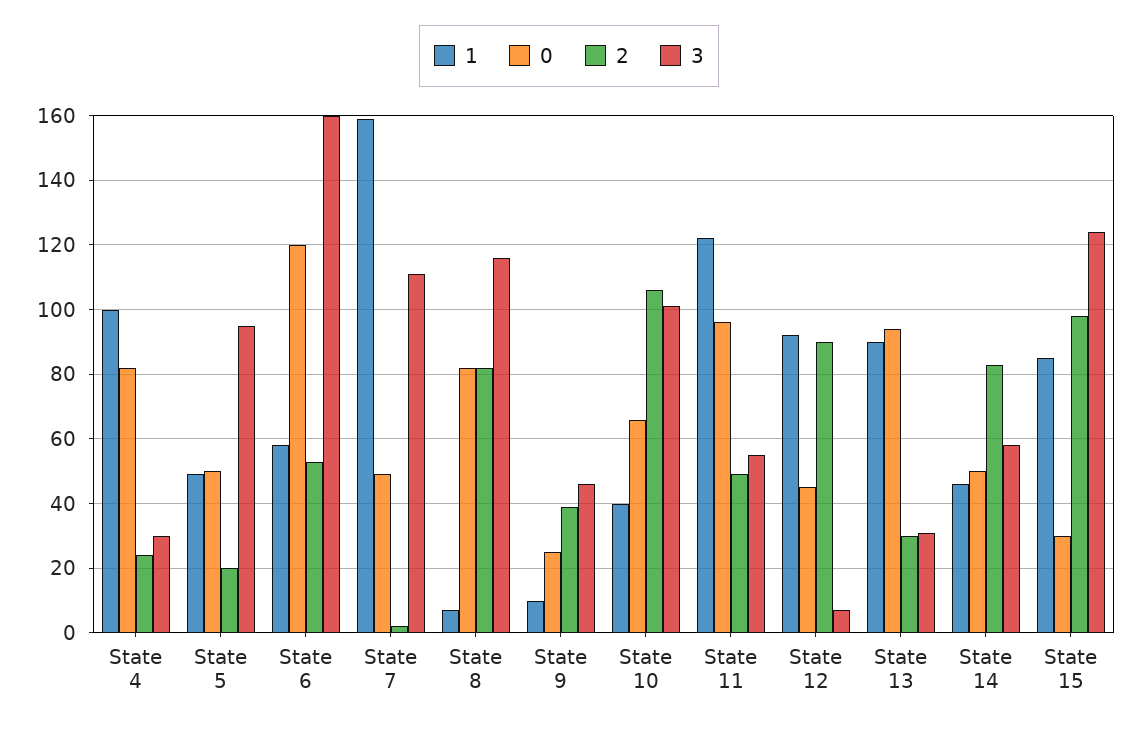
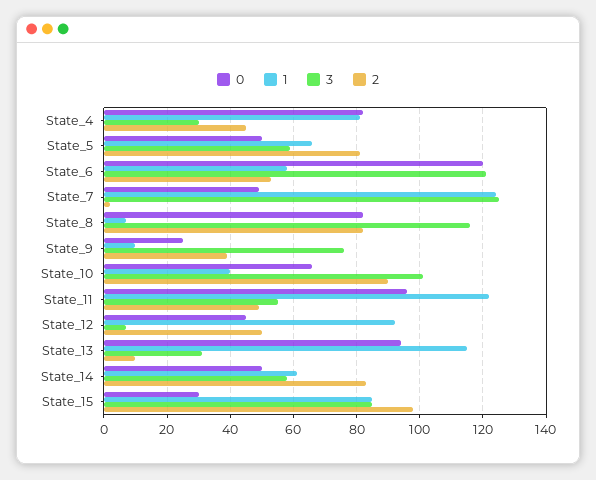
  {
    "1": {
-     "State 4": 100,
+     "State 4": 80,
-     "State 5": 50,
+     "State 5": 65,
      "State 6": 60,
-     "State 7": 160,
+     "State 7": 125,
      "State 8": 5,
      "State 9": 10,
      "State 10": 40,
      "State 11": 120,
      "State 12": 90,
-     "State 13": 90,
+     "State 13": 115,
-     "State 14": 45,
+     "State 14": 60,
      "State 15": 85
    },
    "0": {
      "State 4": 80,
      "State 5": 50,
      "State 6": 120,
      "State 7": 50,
      "State 8": 80,
      "State 9": 25,
      "State 10": 65,
      "State 11": 95,
      "State 12": 45,
      "State 13": 95,
      "State 14": 50,
      "State 15": 30
    },
    "2": {
-     "State 4": 25,
+     "State 4": 45,
-     "State 5": 20,
+     "State 5": 80,
      "State 6": 55,
      "State 7": 0,
      "State 8": 80,
      "State 9": 40,
-     "State 10": 105,
+     "State 10": 90,
      "State 11": 50,
-     "State 12": 90,
+     "State 12": 50,
-     "State 13": 30,
+     "State 13": 10,
      "State 14": 85,
      "State 15": 100
    },
    "3": {
      "State 4": 30,
-     "State 5": 95,
+     "State 5": 60,
-     "State 6": 160,
+     "State 6": 120,
-     "State 7": 110,
+     "State 7": 125,
      "State 8": 115,
-     "State 9": 45,
+     "State 9": 75,
      "State 10": 100,
      "State 11": 55,
      "State 12": 5,
      "State 13": 30,
      "State 14": 60,
-     "State 15": 125
+     "State 15": 85
    }
  }

